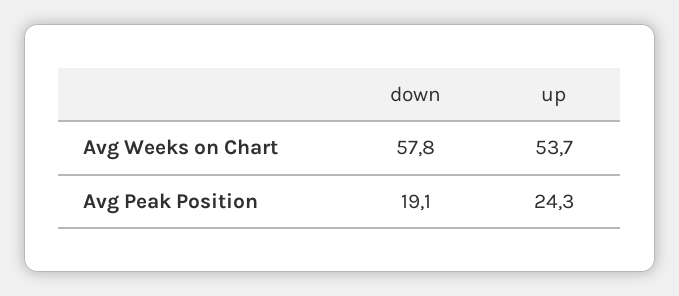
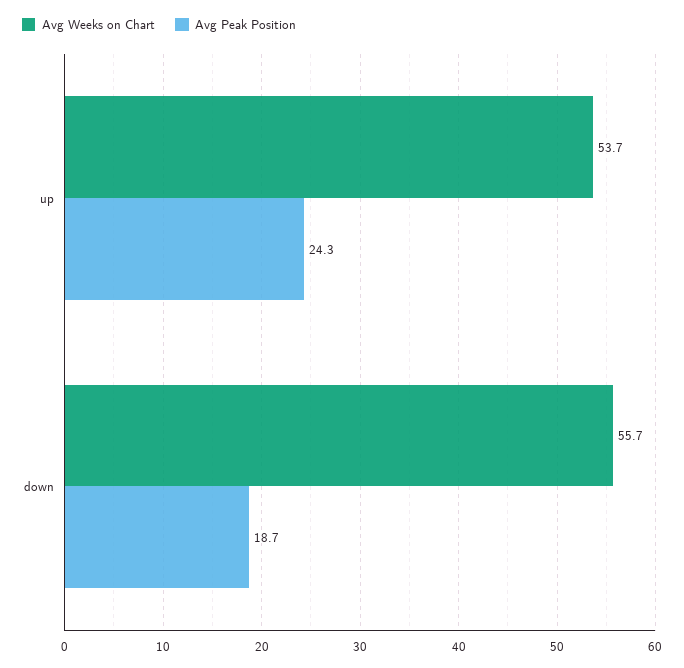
  {
    "Avg Weeks on Chart": {
-     "down": 57.8,
+     "down": 55.7,
      "up": 53.7
    },
    "Avg Peak Position": {
-     "down": 19.1,
+     "down": 18.7,
      "up": 24.3
    }
  }

